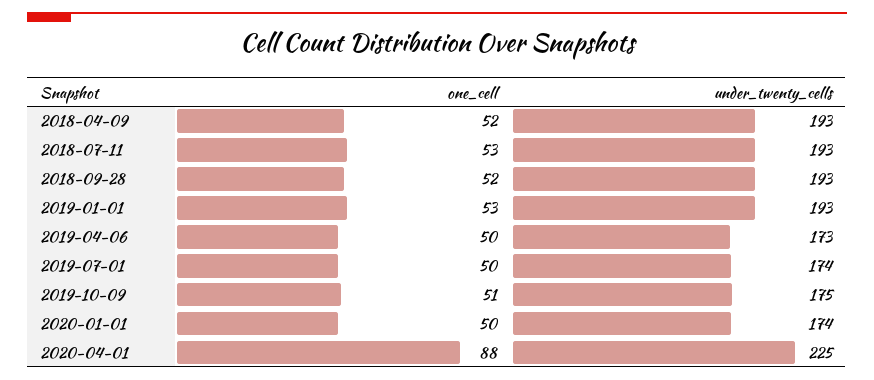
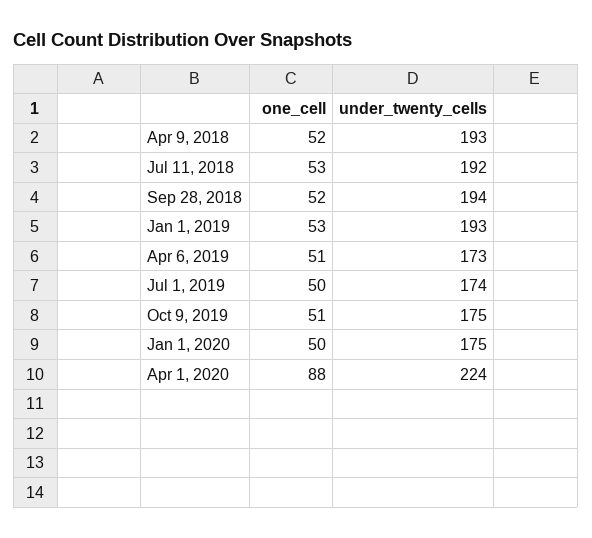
  {
    "one_cell": {
      "2018-04-09": 52,
      "2018-07-11": 53,
      "2018-09-28": 52,
      "2019-01-01": 53,
-     "2019-04-06": 50,
+     "2019-04-06": 51,
      "2019-07-01": 50,
      "2019-10-09": 51,
      "2020-01-01": 50,
      "2020-04-01": 88
    },
    "under_twenty_cells": {
      "2018-04-09": 193,
-     "2018-07-11": 193,
+     "2018-07-11": 192,
-     "2018-09-28": 193,
+     "2018-09-28": 194,
      "2019-01-01": 193,
      "2019-04-06": 173,
      "2019-07-01": 174,
      "2019-10-09": 175,
-     "2020-01-01": 174,
+     "2020-01-01": 175,
-     "2020-04-01": 225
+     "2020-04-01": 224
    }
  }

